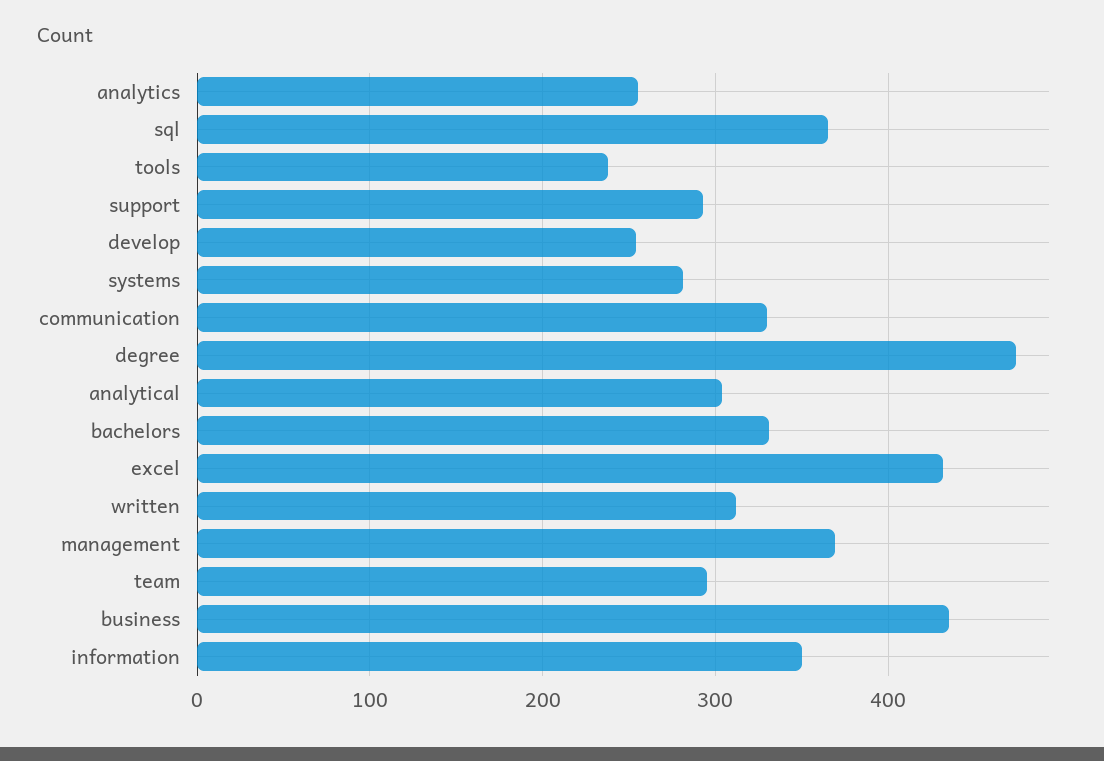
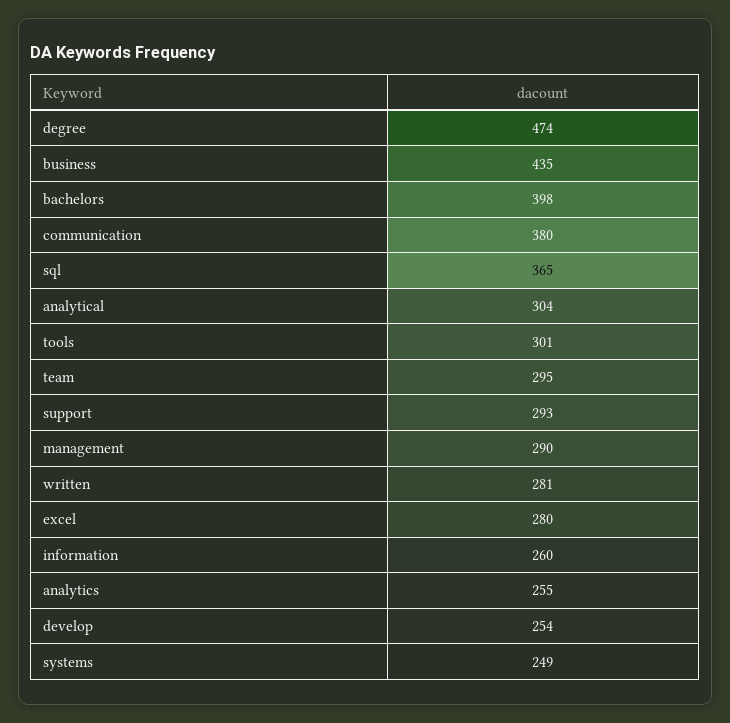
  {
    "analytics": 255,
    "sql": 365,
-   "tools": 240,
+   "tools": 301,
    "support": 293,
    "develop": 254,
-   "systems": 280,
+   "systems": 249,
-   "communication": 330,
+   "communication": 380,
    "degree": 474,
    "analytical": 304,
-   "bachelors": 330,
+   "bachelors": 398,
-   "excel": 430,
+   "excel": 280,
-   "written": 310,
+   "written": 281,
-   "management": 370,
+   "management": 290,
    "team": 295,
    "business": 435,
-   "information": 350
+   "information": 260
  }

